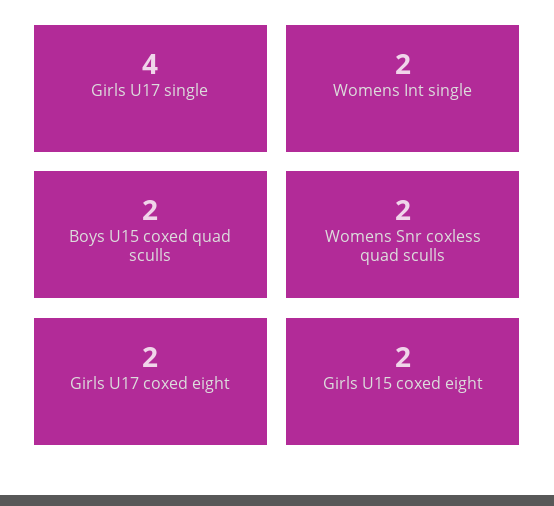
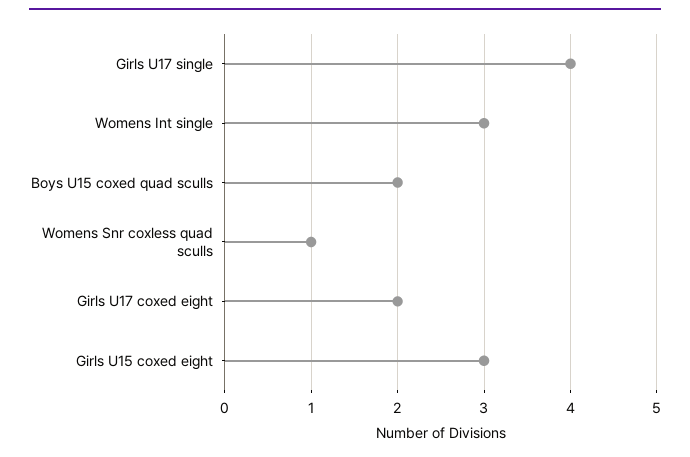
  {
    "Girls U17 single": 4,
-   "Womens Int single": 2,
+   "Womens Int single": 3,
    "Boys U15 coxed quad sculls": 2,
-   "Womens Snr coxless quad sculls": 2,
+   "Womens Snr coxless quad sculls": 1,
    "Girls U17 coxed eight": 2,
-   "Girls U15 coxed eight": 2
+   "Girls U15 coxed eight": 3
  }

